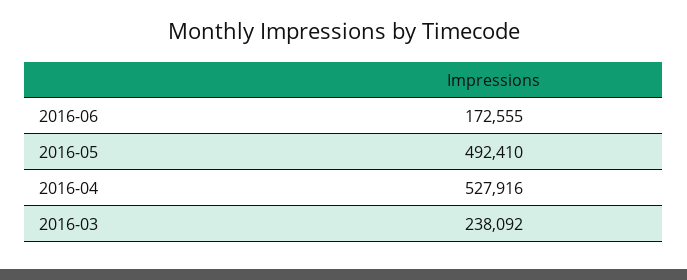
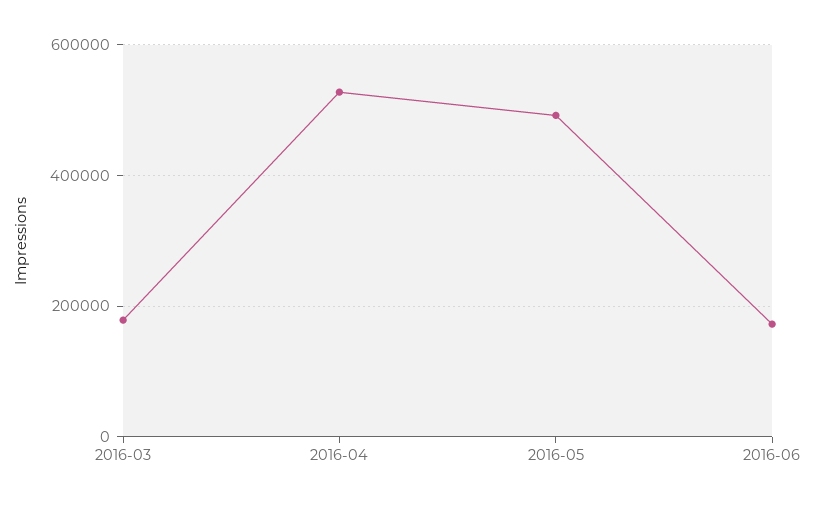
  {
    "2016-06": 172555,
    "2016-05": 492410,
    "2016-04": 527916,
-   "2016-03": 238092
+   "2016-03": 180000
  }

